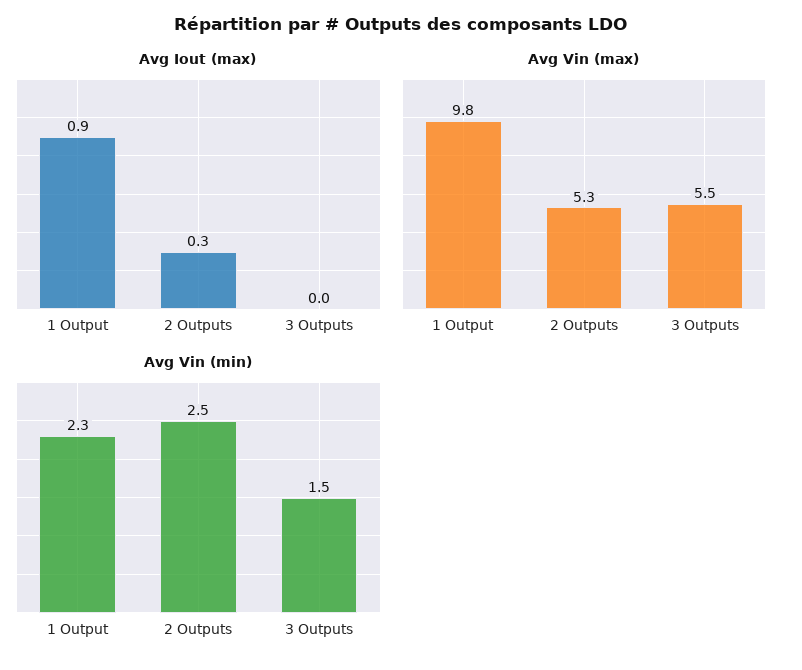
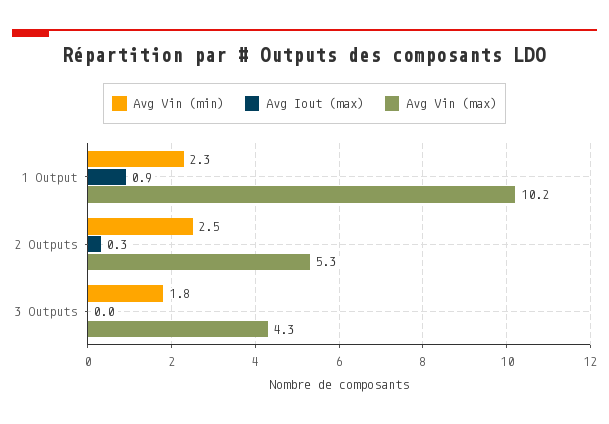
  {
    "Avg Iout (max)": {
      "1 Output": 0.9,
      "2 Outputs": 0.3,
      "3 Outputs": 0
    },
    "Avg Vin (max)": {
-     "1 Output": 9.8,
+     "1 Output": 10.2,
      "2 Outputs": 5.3,
-     "3 Outputs": 5.5
+     "3 Outputs": 4.3
    },
    "Avg Vin (min)": {
      "1 Output": 2.3,
      "2 Outputs": 2.5,
-     "3 Outputs": 1.5
+     "3 Outputs": 1.8
    }
  }

